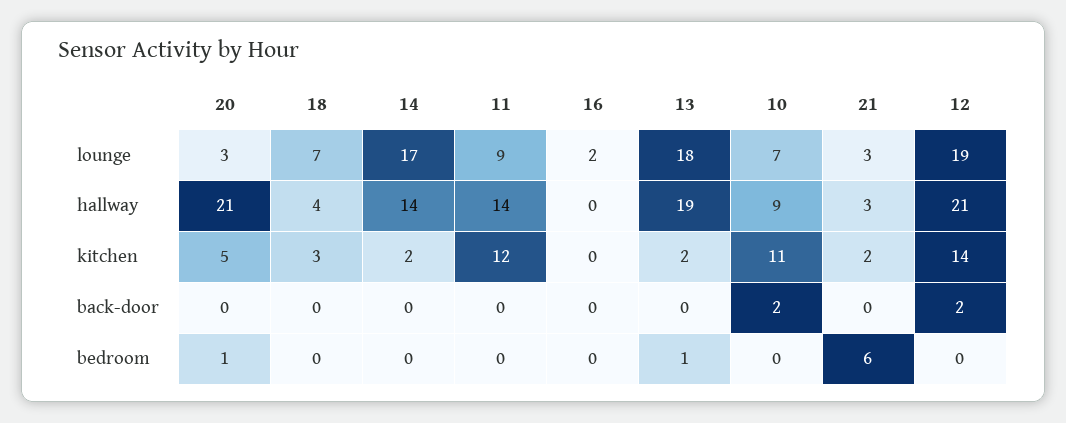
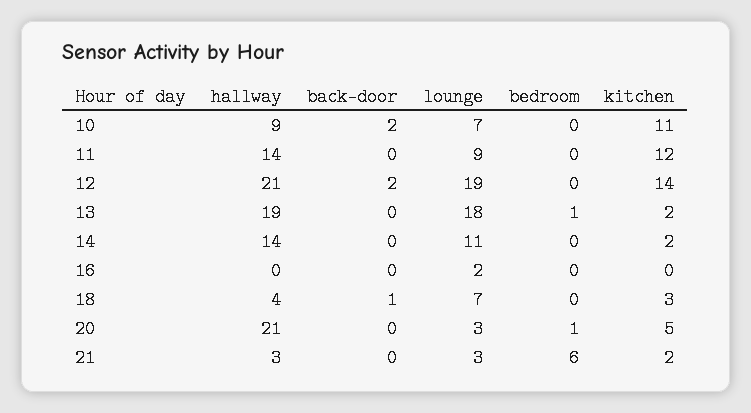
  {
    "20": {
      "lounge": 3,
      "hallway": 21,
      "kitchen": 5,
      "back-door": 0,
      "bedroom": 1
    },
    "18": {
      "lounge": 7,
      "hallway": 4,
      "kitchen": 3,
-     "back-door": 0,
+     "back-door": 1,
      "bedroom": 0
    },
    "14": {
-     "lounge": 17,
+     "lounge": 11,
      "hallway": 14,
      "kitchen": 2,
      "back-door": 0,
      "bedroom": 0
    },
    "11": {
      "lounge": 9,
      "hallway": 14,
      "kitchen": 12,
      "back-door": 0,
      "bedroom": 0
    },
    "16": {
      "lounge": 2,
      "hallway": 0,
      "kitchen": 0,
      "back-door": 0,
      "bedroom": 0
    },
    "13": {
      "lounge": 18,
      "hallway": 19,
      "kitchen": 2,
      "back-door": 0,
      "bedroom": 1
    },
    "10": {
      "lounge": 7,
      "hallway": 9,
      "kitchen": 11,
      "back-door": 2,
      "bedroom": 0
    },
    "21": {
      "lounge": 3,
      "hallway": 3,
      "kitchen": 2,
      "back-door": 0,
      "bedroom": 6
    },
    "12": {
      "lounge": 19,
      "hallway": 21,
      "kitchen": 14,
      "back-door": 2,
      "bedroom": 0
    }
  }

